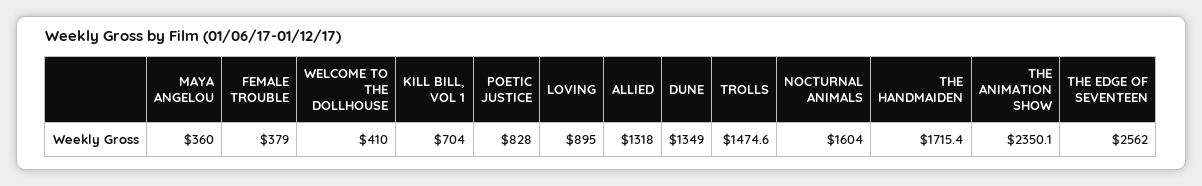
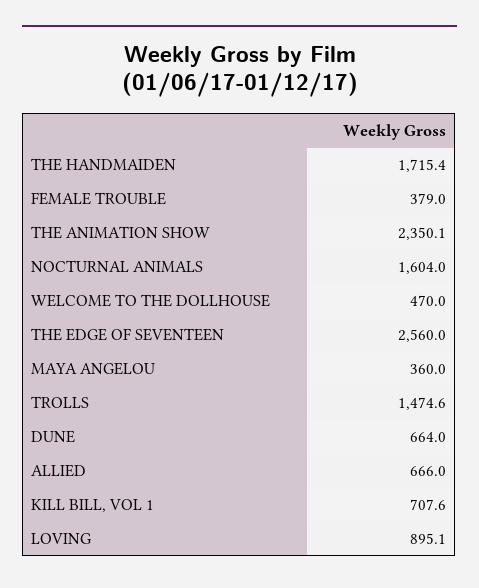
  {
    "MAYA ANGELOU": 360,
    "FEMALE TROUBLE": 379,
-   "WELCOME TO THE DOLLHOUSE": 410,
+   "WELCOME TO THE DOLLHOUSE": 470,
-   "KILL BILL, VOL 1": 704,
+   "KILL BILL, VOL 1": 707.6,
-   "POETIC JUSTICE": 828,
-   "LOVING": 895,
+   "LOVING": 895.1,
-   "ALLIED": 1318,
+   "ALLIED": 666,
-   "DUNE": 1349,
+   "DUNE": 664,
    "TROLLS": 1474.6,
    "NOCTURNAL ANIMALS": 1604,
    "THE HANDMAIDEN": 1715.4,
    "THE ANIMATION SHOW": 2350.1,
-   "THE EDGE OF SEVENTEEN": 2562
+   "THE EDGE OF SEVENTEEN": 2560
  }

